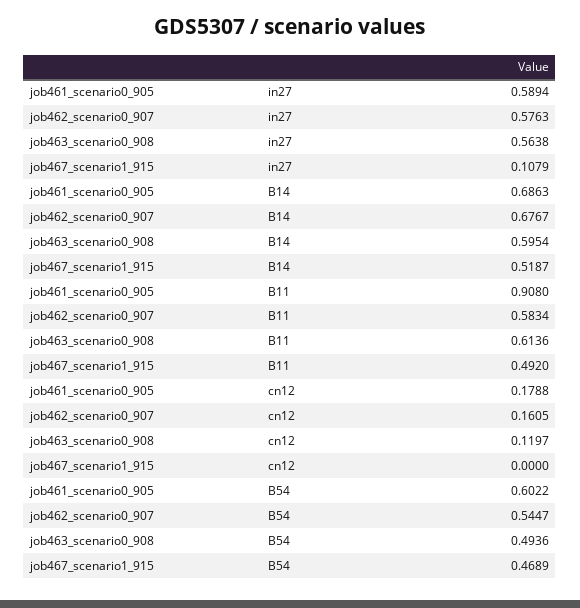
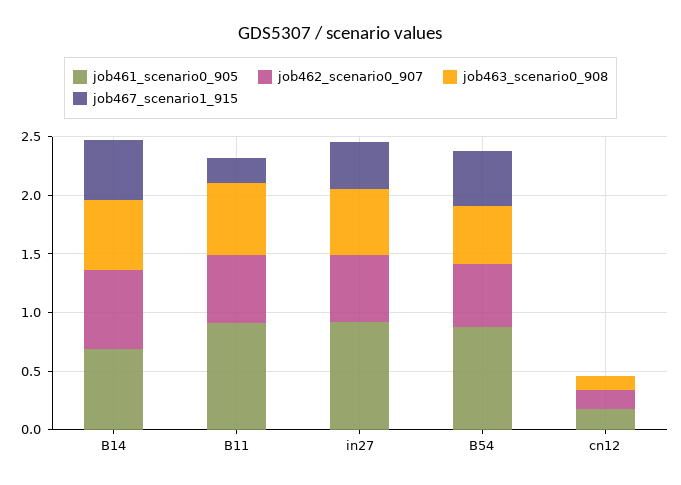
  {
    "job461_scenario0_905": {
-     "in27": 0.5894,
+     "in27": 0.9,
      "B14": 0.6863,
      "B11": 0.908,
      "cn12": 0.1788,
-     "B54": 0.6022
+     "B54": 0.9
    },
    "job462_scenario0_907": {
      "in27": 0.5763,
      "B14": 0.6767,
      "B11": 0.5834,
      "cn12": 0.1605,
      "B54": 0.5447
    },
    "job463_scenario0_908": {
      "in27": 0.5638,
      "B14": 0.5954,
      "B11": 0.6136,
      "cn12": 0.1197,
      "B54": 0.4936
    },
    "job467_scenario1_915": {
-     "in27": 0.1079,
+     "in27": 0.4,
      "B14": 0.5187,
-     "B11": 0.492,
+     "B11": 0.2,
      "cn12": 0,
      "B54": 0.4689
    }
  }

